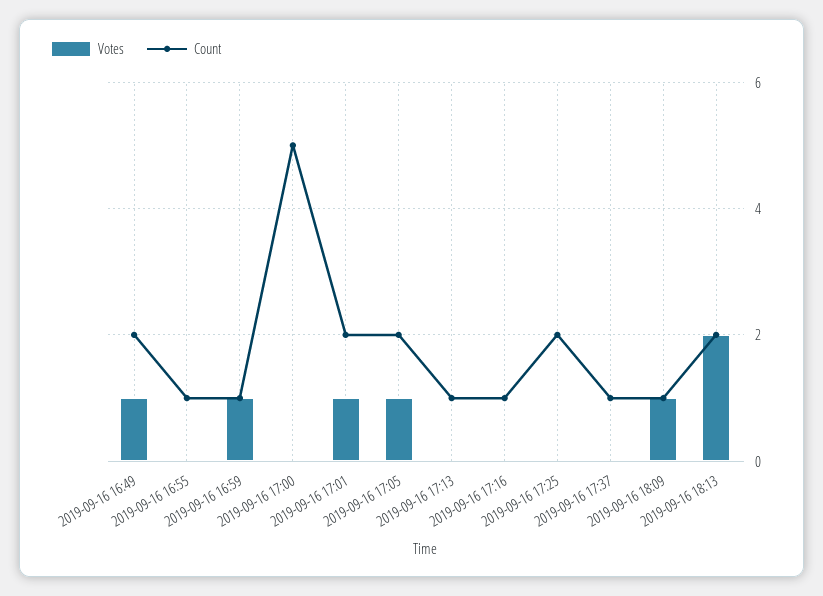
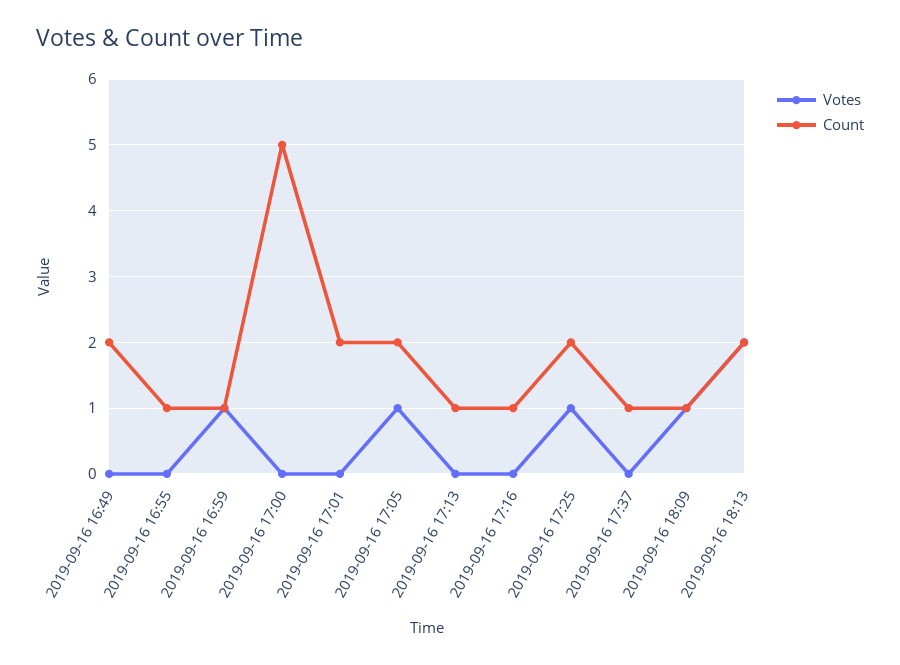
  {
    "Votes": {
-     "2019-09-16 16:49": 1,
+     "2019-09-16 16:49": 0,
      "2019-09-16 16:55": 0,
      "2019-09-16 16:59": 1,
      "2019-09-16 17:00": 0,
-     "2019-09-16 17:01": 1,
+     "2019-09-16 17:01": 0,
      "2019-09-16 17:05": 1,
      "2019-09-16 17:13": 0,
      "2019-09-16 17:16": 0,
-     "2019-09-16 17:25": 0,
+     "2019-09-16 17:25": 1,
      "2019-09-16 17:37": 0,
      "2019-09-16 18:09": 1,
      "2019-09-16 18:13": 2
    },
    "Count": {
      "2019-09-16 16:49": 2,
      "2019-09-16 16:55": 1,
      "2019-09-16 16:59": 1,
      "2019-09-16 17:00": 5,
      "2019-09-16 17:01": 2,
      "2019-09-16 17:05": 2,
      "2019-09-16 17:13": 1,
      "2019-09-16 17:16": 1,
      "2019-09-16 17:25": 2,
      "2019-09-16 17:37": 1,
      "2019-09-16 18:09": 1,
      "2019-09-16 18:13": 2
    }
  }

